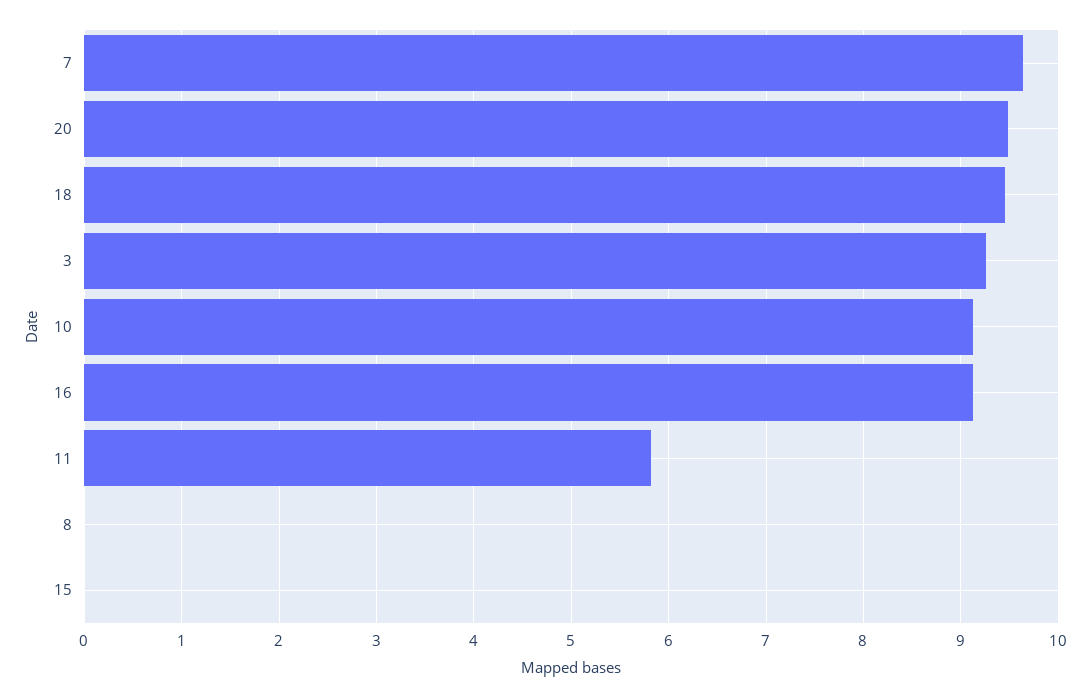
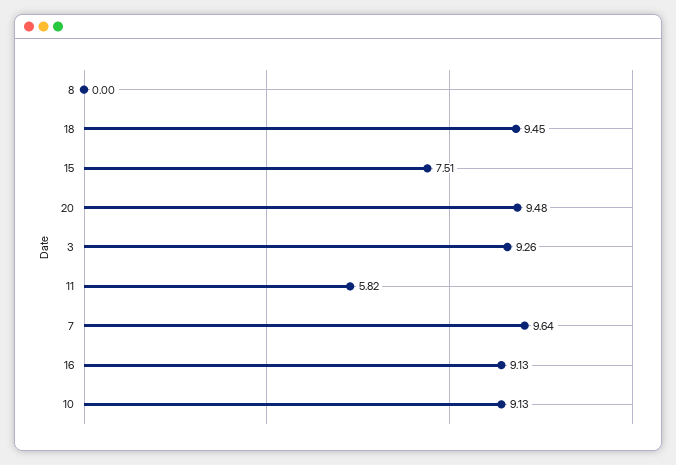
  {
    "7": 9.64,
    "20": 9.48,
    "18": 9.45,
    "3": 9.26,
    "10": 9.13,
    "16": 9.13,
    "11": 5.82,
    "8": 0,
-   "15": 0
+   "15": 7.51
  }

